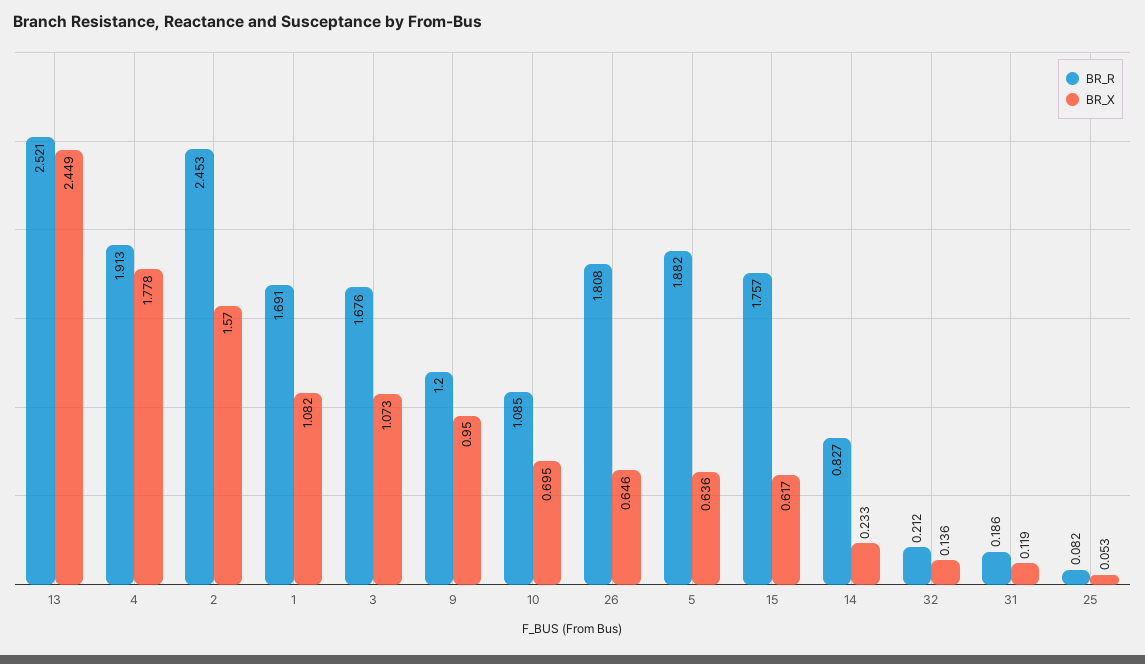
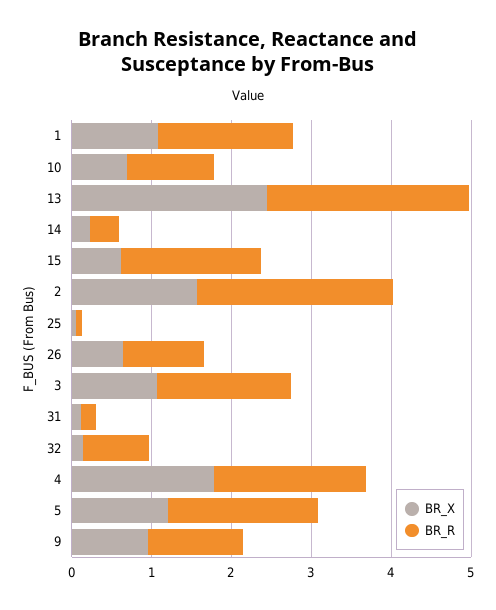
  {
    "BR_R": {
      "13": 2.521,
      "4": 1.913,
      "2": 2.453,
      "1": 1.691,
      "3": 1.676,
      "9": 1.2,
      "10": 1.085,
-     "26": 1.808,
+     "26": 1,
      "5": 1.882,
      "15": 1.757,
-     "14": 0.827,
+     "14": 0.4,
-     "32": 0.212,
+     "32": 0.8,
      "31": 0.186,
      "25": 0.082
    },
    "BR_X": {
      "13": 2.449,
      "4": 1.778,
      "2": 1.57,
      "1": 1.082,
      "3": 1.073,
      "9": 0.95,
      "10": 0.695,
      "26": 0.646,
-     "5": 0.636,
+     "5": 1.2,
      "15": 0.617,
      "14": 0.233,
      "32": 0.136,
      "31": 0.119,
      "25": 0.053
    }
  }

